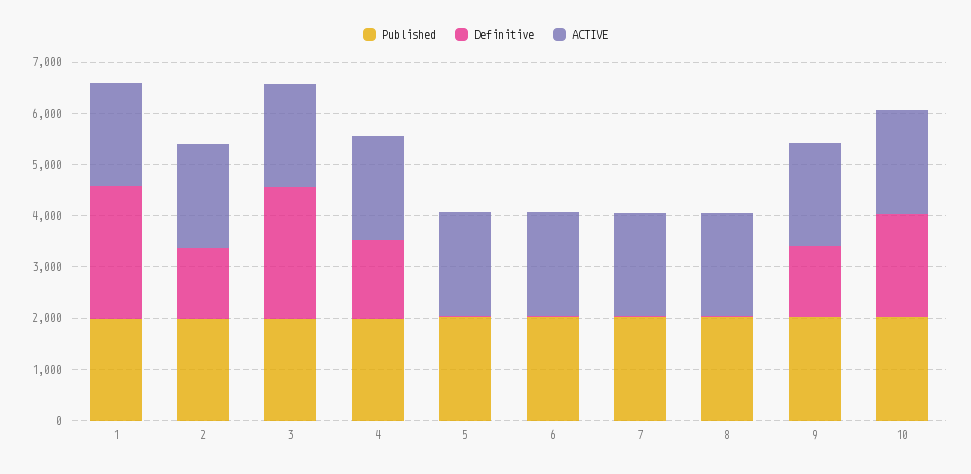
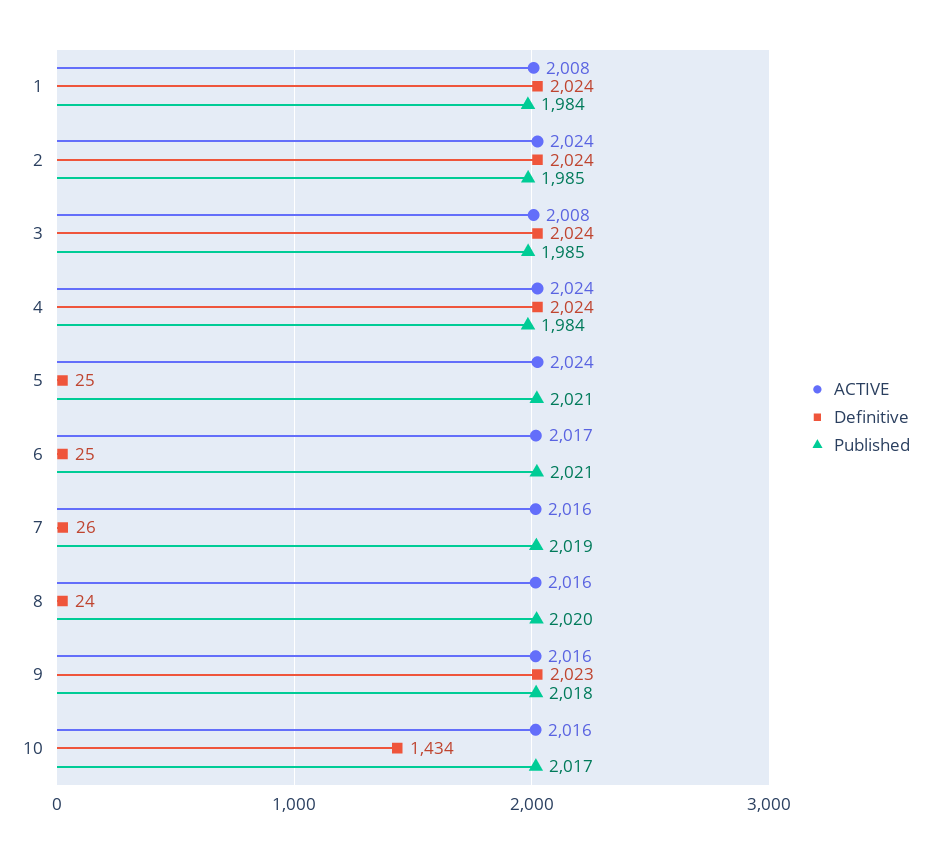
  {
    "Published": {
      "1": 1984,
      "2": 1985,
      "3": 1985,
      "4": 1984,
      "5": 2021,
      "6": 2021,
      "7": 2019,
      "8": 2020,
      "9": 2018,
      "10": 2017
    },
    "Definitive": {
-     "1": 2600,
+     "1": 2024,
-     "2": 1400,
+     "2": 2024,
-     "3": 2600,
+     "3": 2024,
-     "4": 1600,
+     "4": 2024,
      "5": 25,
      "6": 25,
      "7": 26,
      "8": 24,
-     "9": 1400,
+     "9": 2023,
-     "10": 2000
+     "10": 1434
    },
    "ACTIVE": {
      "1": 2008,
      "2": 2024,
      "3": 2008,
      "4": 2024,
      "5": 2024,
      "6": 2017,
      "7": 2016,
      "8": 2016,
      "9": 2016,
      "10": 2016
    }
  }

